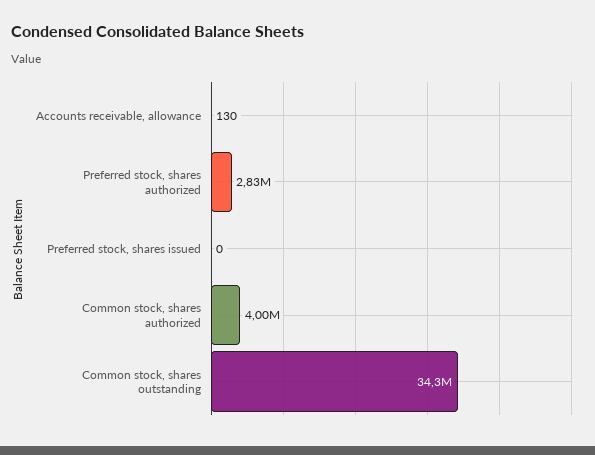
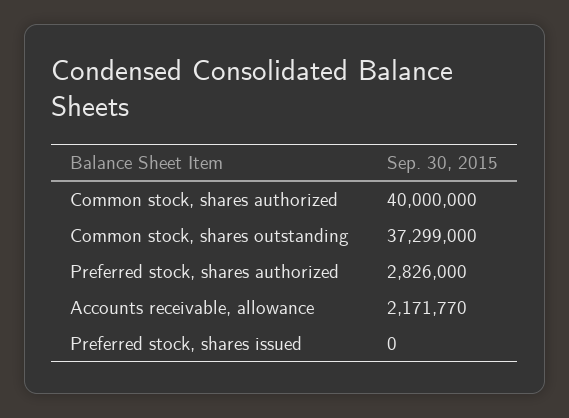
  {
-   "Accounts receivable, allowance": 130,
+   "Accounts receivable, allowance": 2171770,
    "Preferred stock, shares authorized": 2826000,
    "Preferred stock, shares issued": 0,
-   "Common stock, shares authorized": 4000000,
+   "Common stock, shares authorized": 40000000,
-   "Common stock, shares outstanding": 34300000
+   "Common stock, shares outstanding": 37299000
  }

